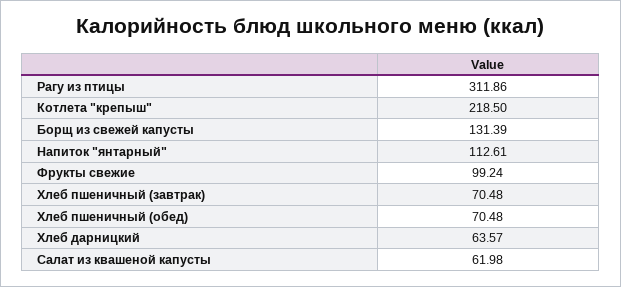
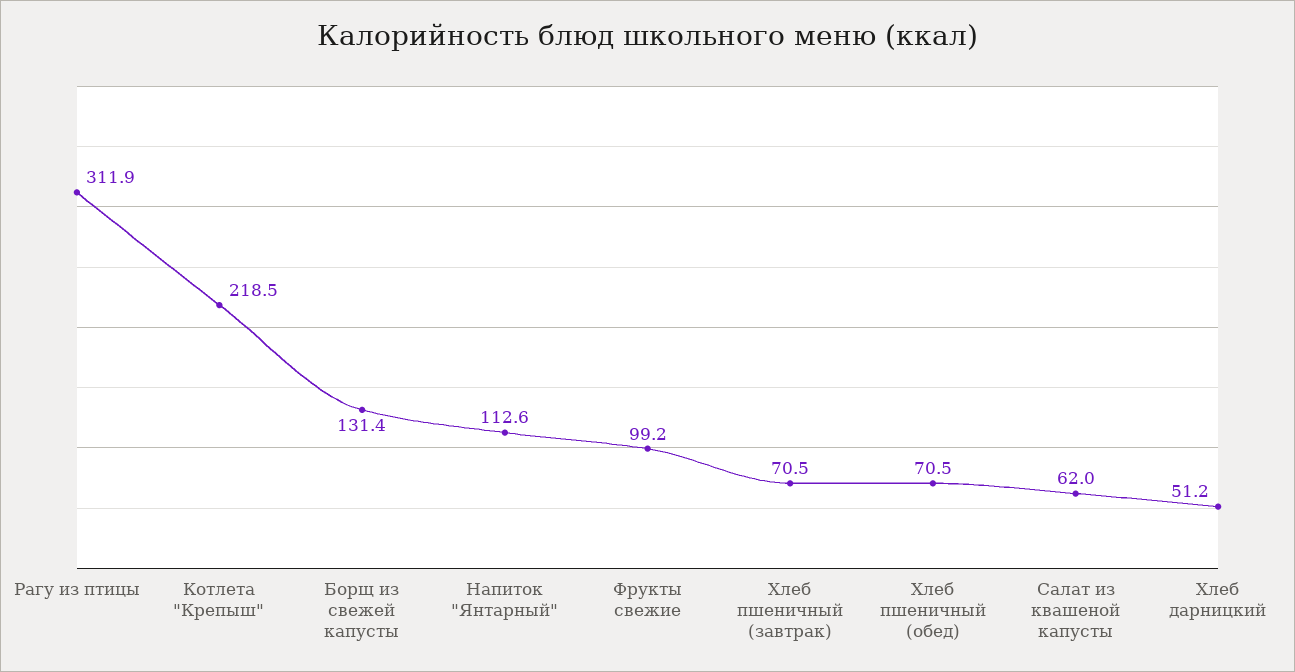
  {
    "Рагу из птицы": 311.86,
    "Котлета \"крепыш\"": 218.5,
    "Борщ из свежей капусты": 131.39,
    "Напиток \"янтарный\"": 112.61,
    "Фрукты свежие": 99.24,
    "Хлеб пшеничный (завтрак)": 70.48,
    "Хлеб пшеничный (обед)": 70.48,
-   "Хлеб дарницкий": 63.57,
+   "Хлеб дарницкий": 51.2,
    "Салат из квашеной капусты": 61.98
  }

